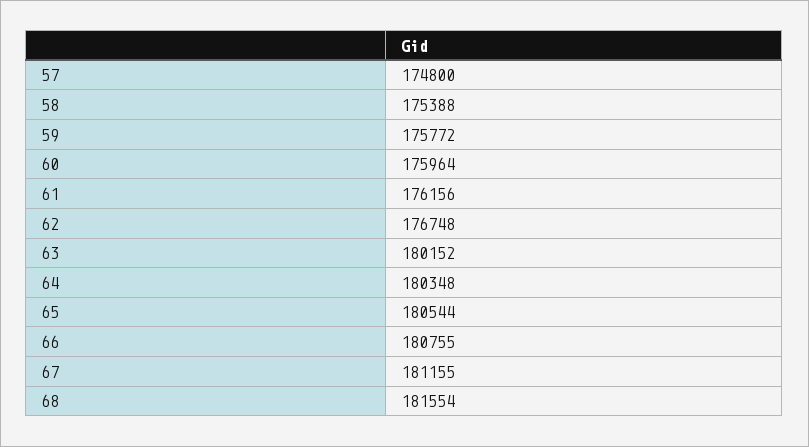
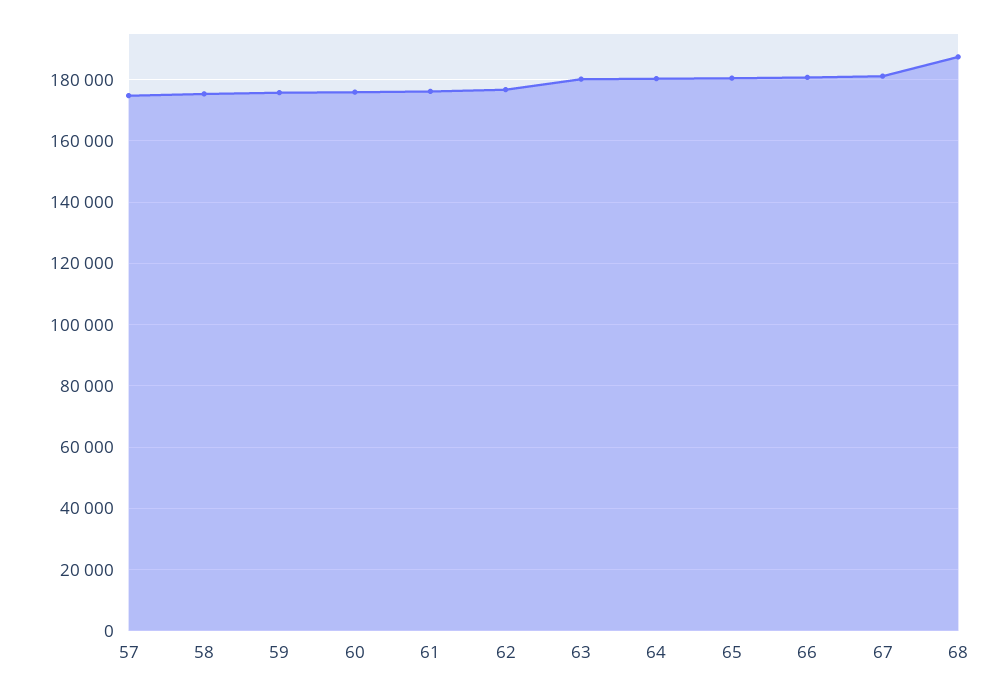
  {
    "57": 174800,
    "58": 175388,
    "59": 175772,
    "60": 175964,
    "61": 176156,
    "62": 176748,
    "63": 180152,
    "64": 180348,
    "65": 180544,
    "66": 180755,
    "67": 181155,
-   "68": 181554
+   "68": 188000
  }

